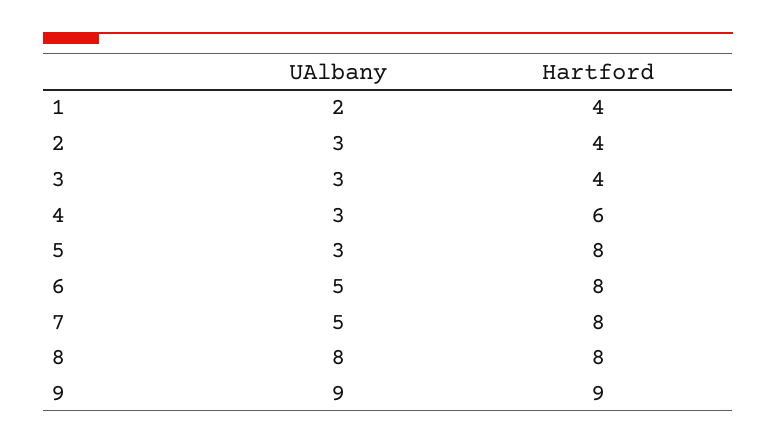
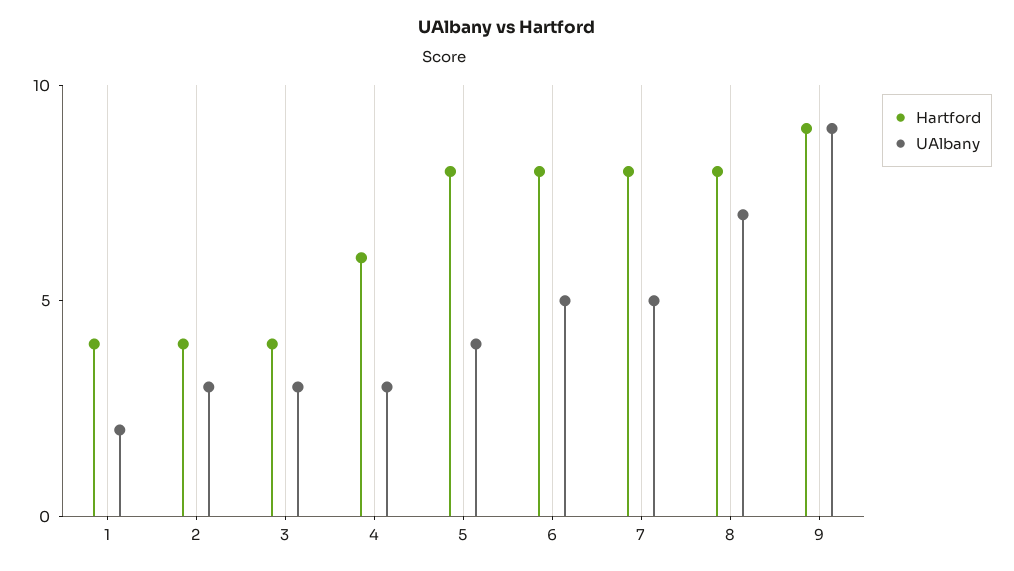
  {
    "UAlbany": {
      "1": 2,
      "2": 3,
      "3": 3,
      "4": 3,
-     "5": 3,
+     "5": 4,
      "6": 5,
      "7": 5,
-     "8": 8,
+     "8": 7,
      "9": 9
    },
    "Hartford": {
      "1": 4,
      "2": 4,
      "3": 4,
      "4": 6,
      "5": 8,
      "6": 8,
      "7": 8,
      "8": 8,
      "9": 9
    }
  }

